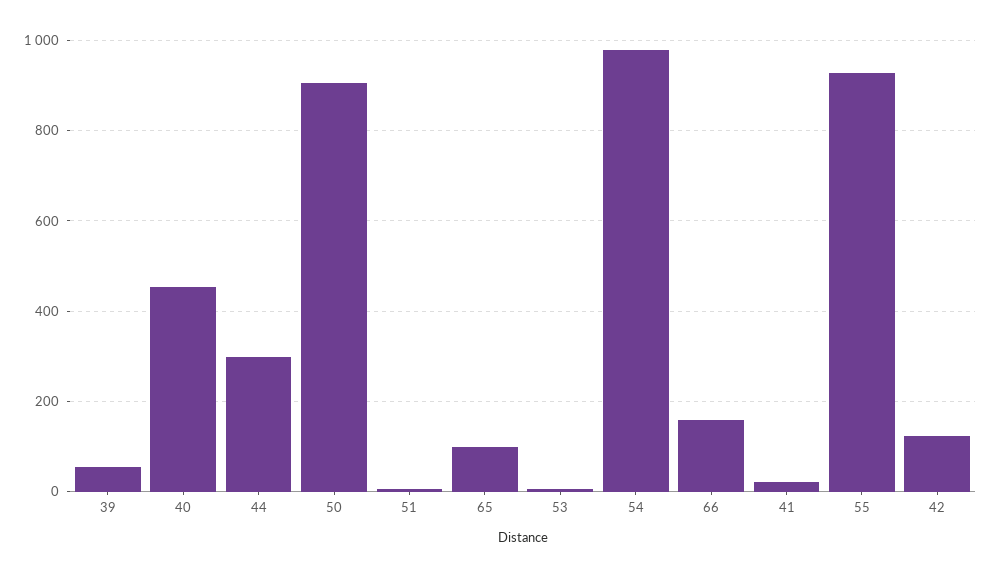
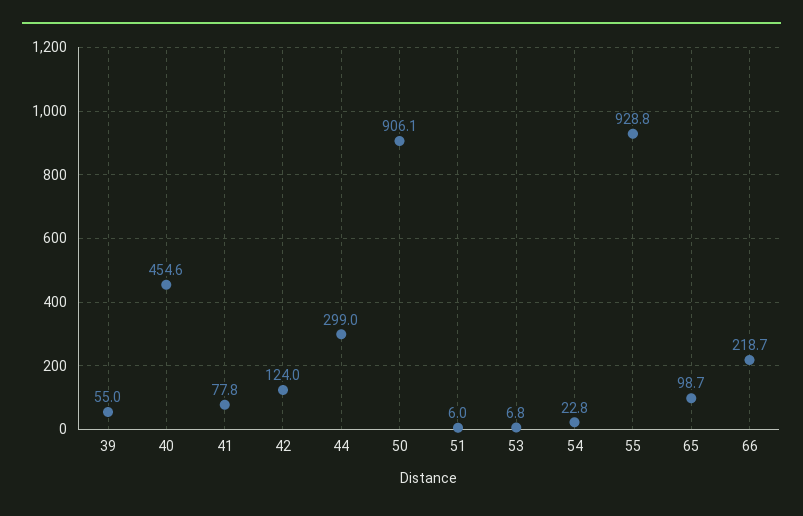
  {
    "39": 55,
    "40": 454.6,
    "44": 299,
    "50": 906.1,
    "51": 6,
    "65": 98.7,
    "53": 6.8,
-   "54": 980,
+   "54": 22.8,
-   "66": 160,
+   "66": 218.7,
-   "41": 20,
+   "41": 77.8,
    "55": 928.8,
    "42": 124
  }

